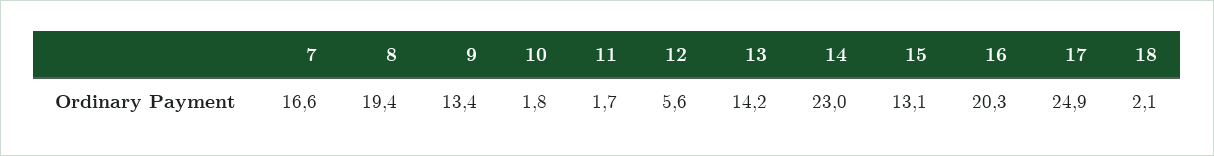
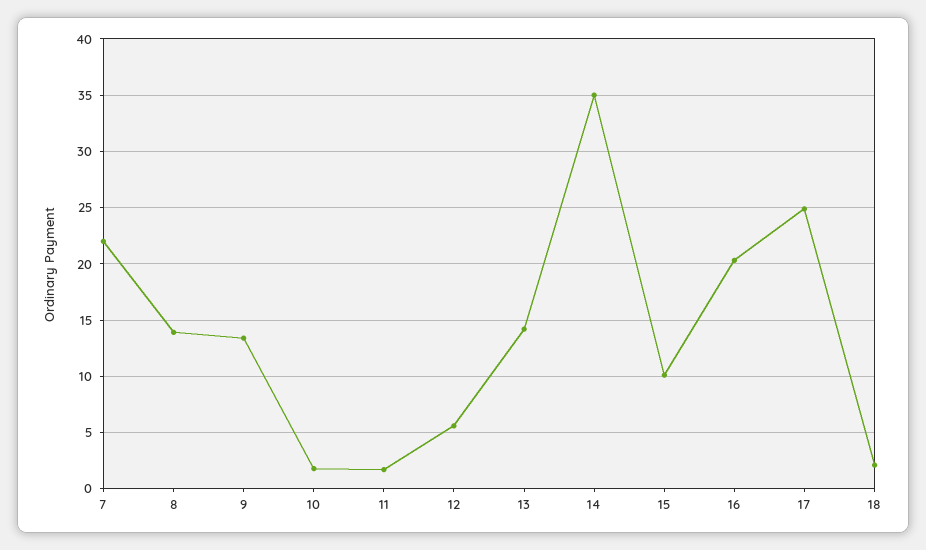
  {
-   "7": 16.6,
+   "7": 22,
-   "8": 19.4,
+   "8": 14,
    "9": 13.4,
    "10": 1.8,
    "11": 1.7,
    "12": 5.6,
    "13": 14.2,
-   "14": 23,
+   "14": 35,
-   "15": 13.1,
+   "15": 10,
    "16": 20.3,
    "17": 24.9,
    "18": 2.1
  }

